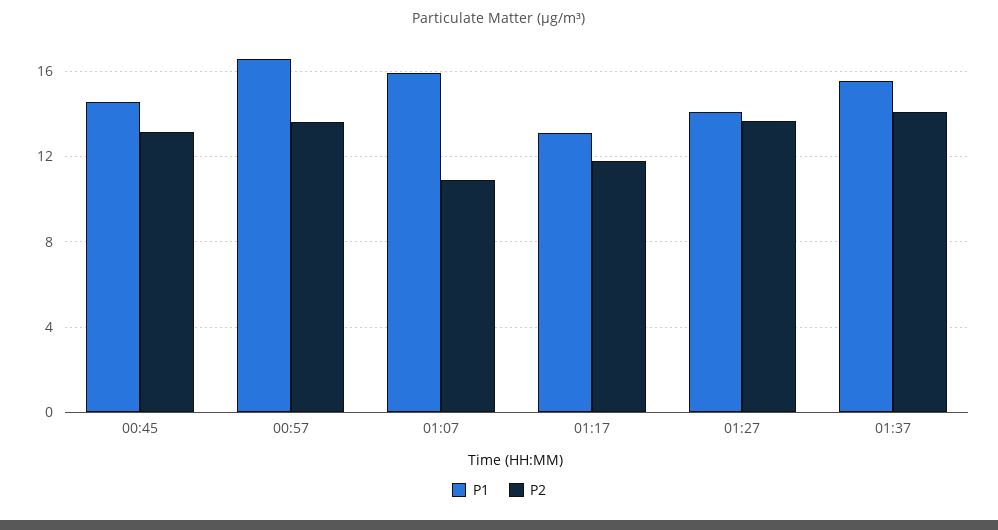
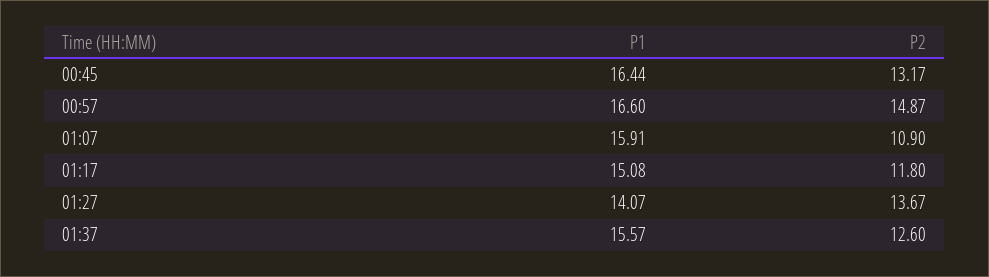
  {
    "P1": {
-     "00:45": 14.5,
+     "00:45": 16.44,
      "00:57": 16.6,
      "01:07": 15.91,
-     "01:17": 13,
+     "01:17": 15.08,
      "01:27": 14.07,
      "01:37": 15.57
    },
    "P2": {
      "00:45": 13.17,
-     "00:57": 13.5,
+     "00:57": 14.87,
      "01:07": 10.9,
      "01:17": 11.8,
      "01:27": 13.67,
-     "01:37": 14
+     "01:37": 12.6
    }
  }

